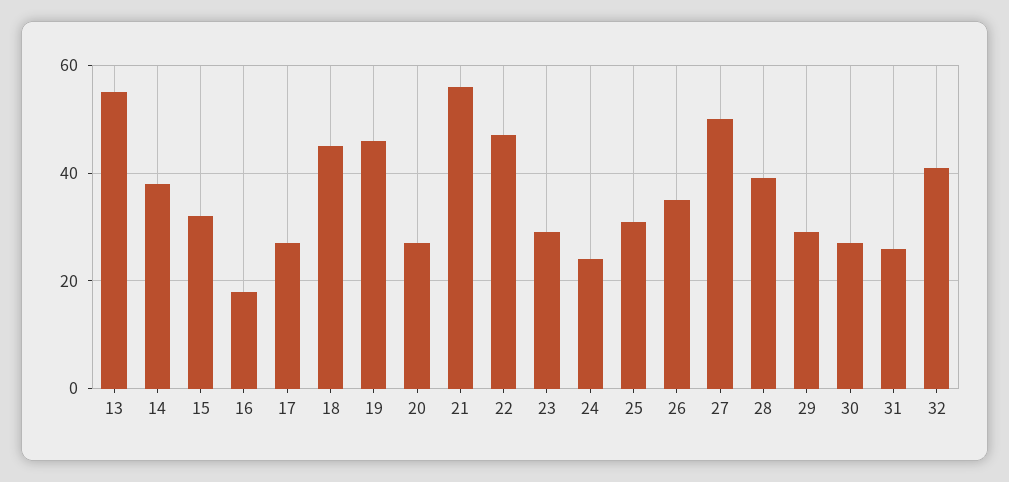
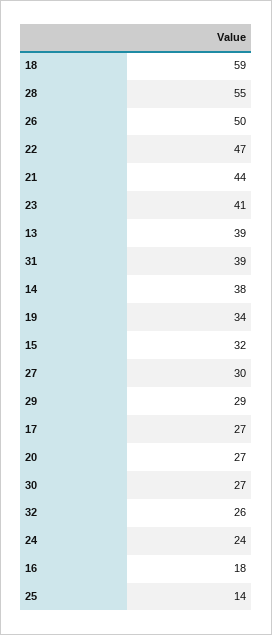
  {
-   "13": 55,
+   "13": 39,
    "14": 38,
    "15": 32,
    "16": 18,
    "17": 27,
-   "18": 45,
+   "18": 59,
-   "19": 45,
+   "19": 34,
    "20": 27,
-   "21": 55,
+   "21": 44,
    "22": 47,
-   "23": 30,
+   "23": 41,
    "24": 24,
-   "25": 30,
+   "25": 14,
-   "26": 35,
+   "26": 50,
-   "27": 50,
+   "27": 30,
-   "28": 40,
+   "28": 55,
    "29": 29,
    "30": 27,
-   "31": 25,
+   "31": 39,
-   "32": 40
+   "32": 26
  }

